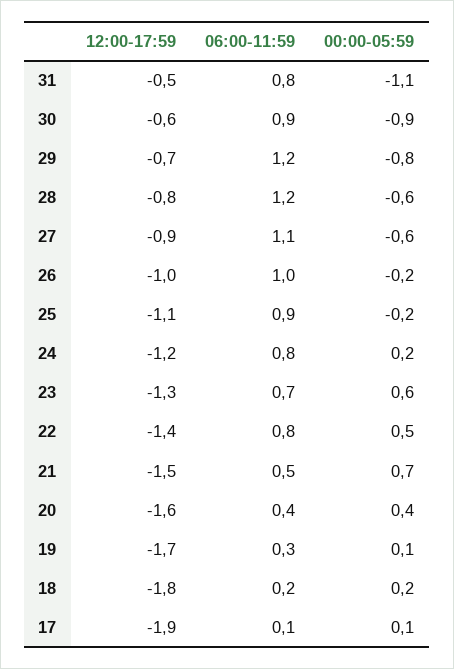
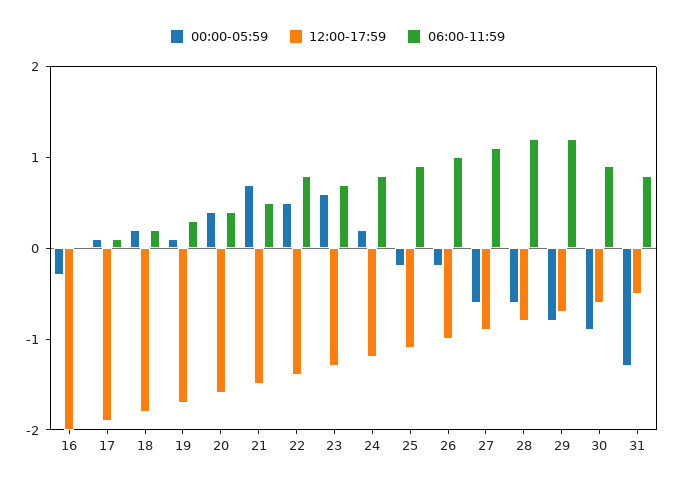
  {
    "12:00-17:59": {
      "31": -0.5,
      "30": -0.6,
      "29": -0.7,
      "28": -0.8,
      "27": -0.9,
      "26": -1,
      "25": -1.1,
      "24": -1.2,
      "23": -1.3,
      "22": -1.4,
      "21": -1.5,
      "20": -1.6,
      "19": -1.7,
      "18": -1.8,
-     "17": -1.9
+     "17": -1.9,
+     "16": -2
    },
    "06:00-11:59": {
      "31": 0.8,
      "30": 0.9,
      "29": 1.2,
      "28": 1.2,
      "27": 1.1,
      "26": 1,
      "25": 0.9,
      "24": 0.8,
      "23": 0.7,
      "22": 0.8,
      "21": 0.5,
      "20": 0.4,
      "19": 0.3,
      "18": 0.2,
-     "17": 0.1
+     "17": 0.1,
+     "16": 0
    },
    "00:00-05:59": {
-     "31": -1.1,
+     "31": -1.3,
      "30": -0.9,
      "29": -0.8,
      "28": -0.6,
      "27": -0.6,
      "26": -0.2,
      "25": -0.2,
      "24": 0.2,
      "23": 0.6,
      "22": 0.5,
      "21": 0.7,
      "20": 0.4,
      "19": 0.1,
      "18": 0.2,
-     "17": 0.1
+     "17": 0.1,
+     "16": -0.3
    }
  }

